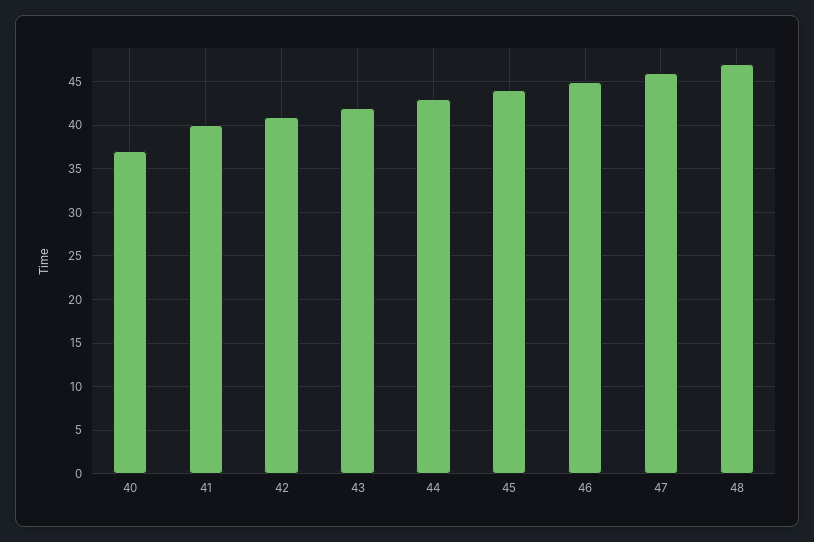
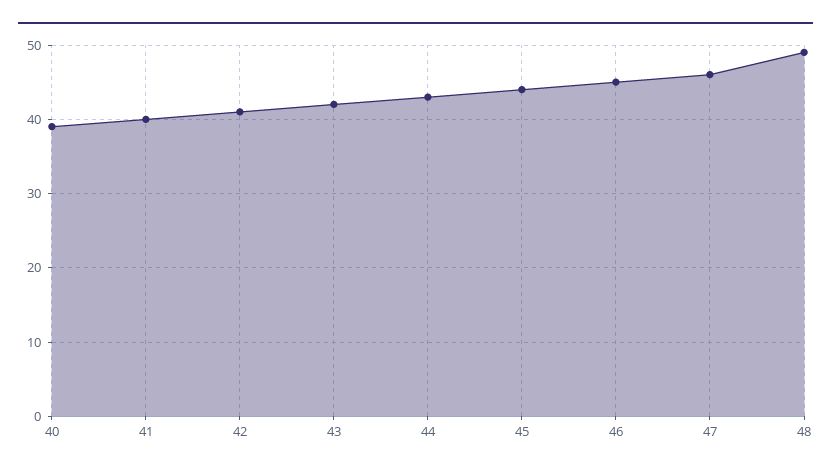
  {
-   "40": 37,
+   "40": 39,
    "41": 40,
    "42": 41,
    "43": 42,
    "44": 43,
    "45": 44,
    "46": 45,
    "47": 46,
-   "48": 47
+   "48": 49
  }

